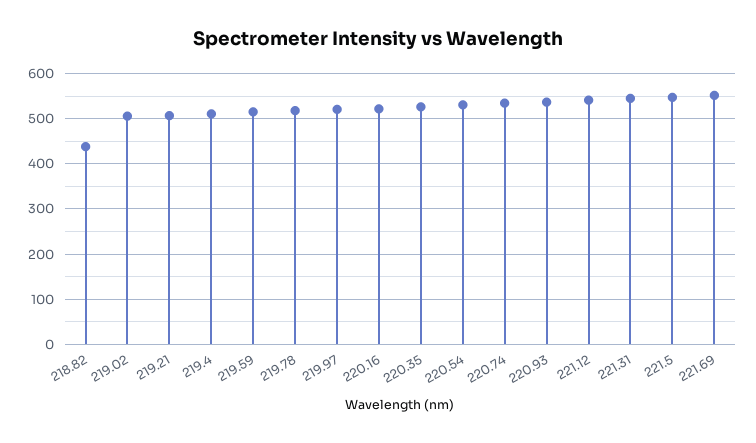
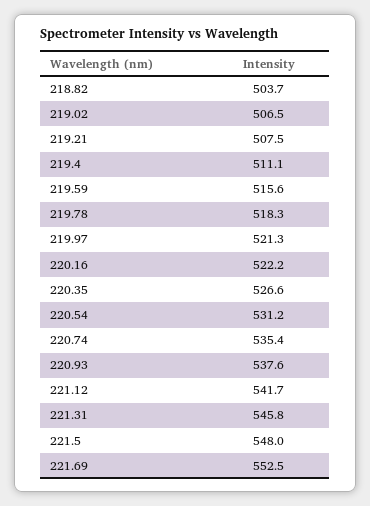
  {
-   "218.82": 440,
+   "218.82": 503.7,
    "219.02": 506.5,
    "219.21": 507.5,
    "219.4": 511.1,
    "219.59": 515.6,
    "219.78": 518.3,
    "219.97": 521.3,
    "220.16": 522.2,
    "220.35": 526.6,
    "220.54": 531.2,
    "220.74": 535.4,
    "220.93": 537.6,
    "221.12": 541.7,
    "221.31": 545.8,
    "221.5": 548,
    "221.69": 552.5
  }

